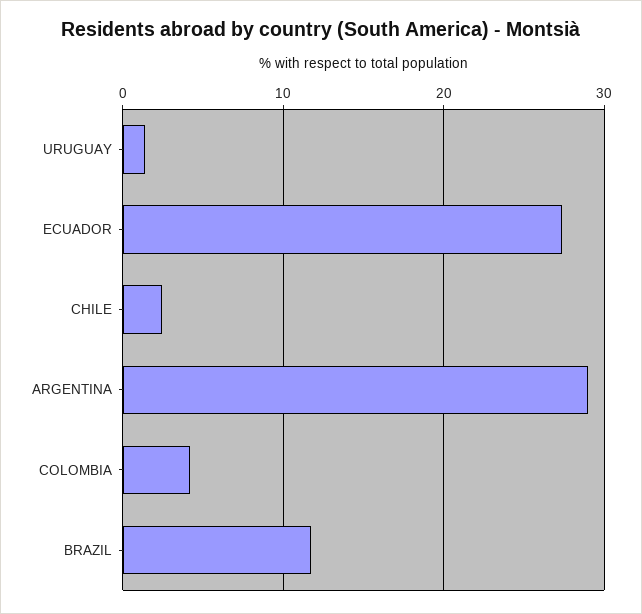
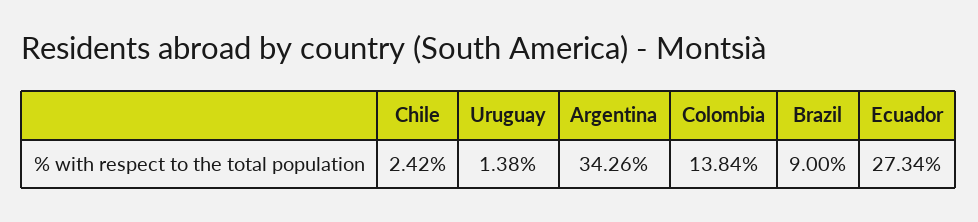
  {
    "URUGUAY": 1.38,
    "ECUADOR": 27.34,
    "CHILE": 2.42,
-   "ARGENTINA": 29,
+   "ARGENTINA": 34.26,
-   "COLOMBIA": 4,
+   "COLOMBIA": 13.84,
-   "BRAZIL": 12
+   "BRAZIL": 9
  }

